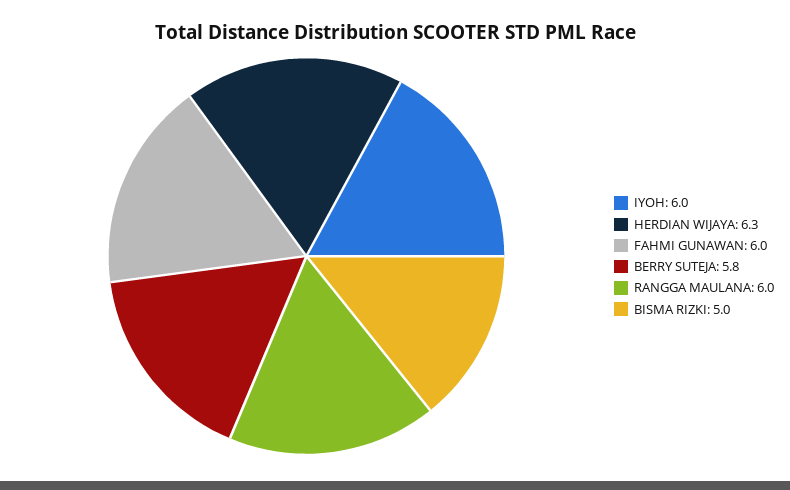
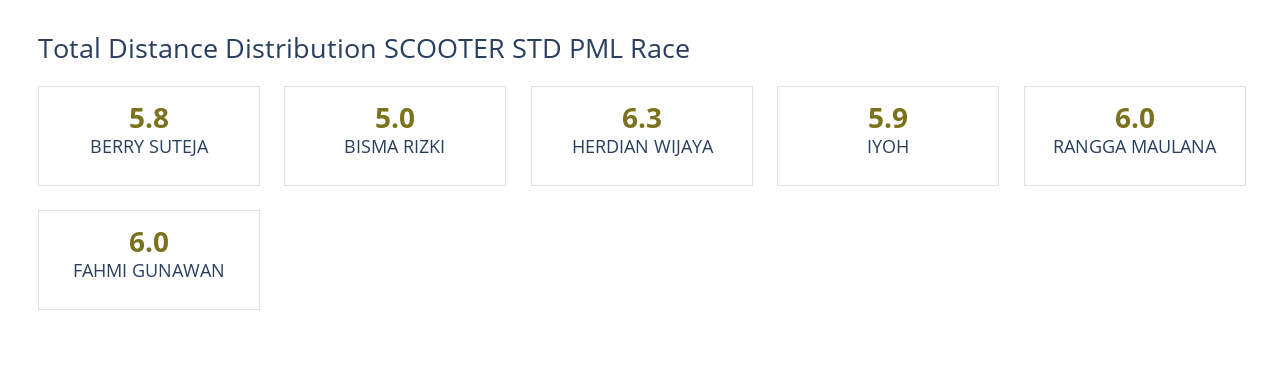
  {
-   "IYOH": 6,
+   "IYOH": 5.9,
    "HERDIAN WIJAYA": 6.3,
    "FAHMI GUNAWAN": 6,
    "BERRY SUTEJA": 5.8,
    "RANGGA MAULANA": 6,
    "BISMA RIZKI": 5
  }

